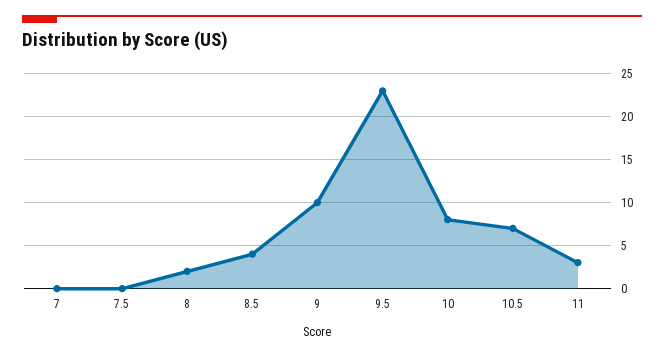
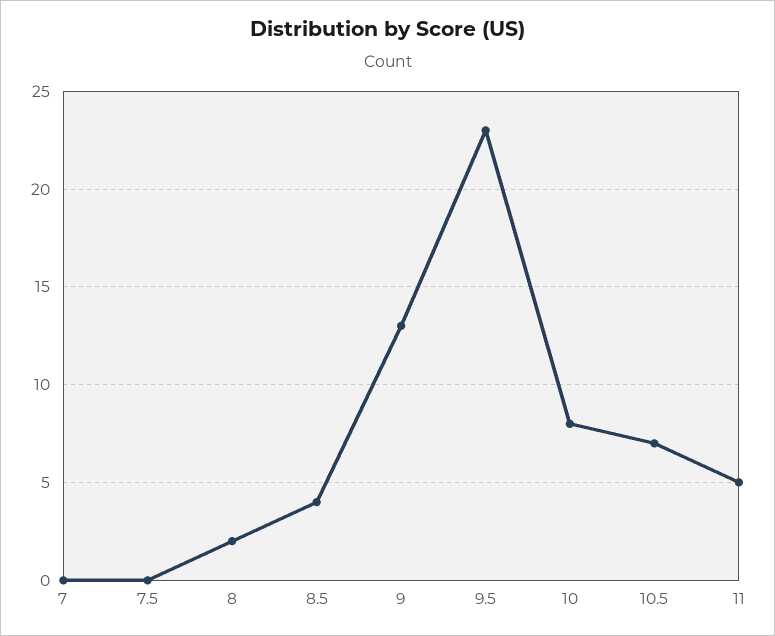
  {
    "7": 0,
    "7.5": 0,
    "8": 2,
    "8.5": 4,
-   "9": 10,
+   "9": 13,
    "9.5": 23,
    "10": 8,
    "10.5": 7,
-   "11": 3
+   "11": 5
  }

